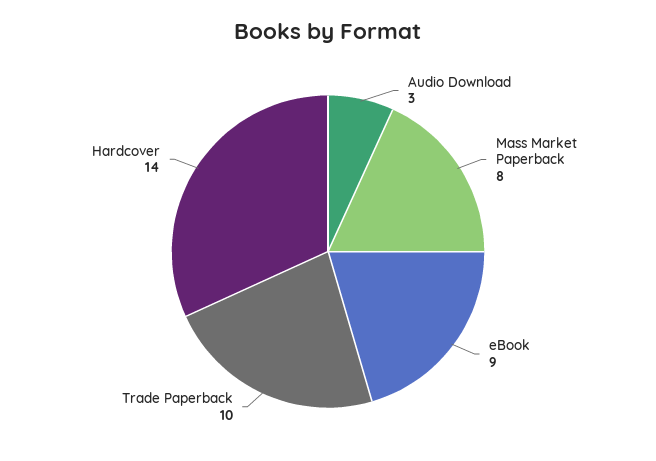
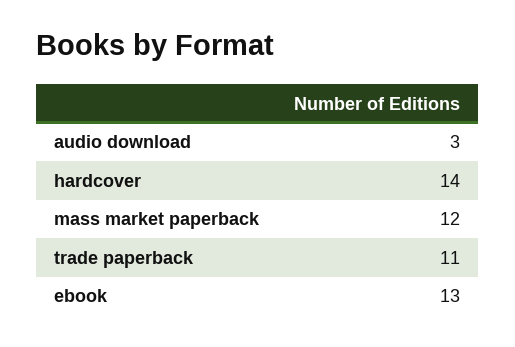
  {
    "Audio Download": 3,
-   "Mass Market Paperback": 8,
+   "Mass Market Paperback": 12,
-   "eBook": 9,
+   "eBook": 13,
-   "Trade Paperback": 10,
+   "Trade Paperback": 11,
    "Hardcover": 14
  }

